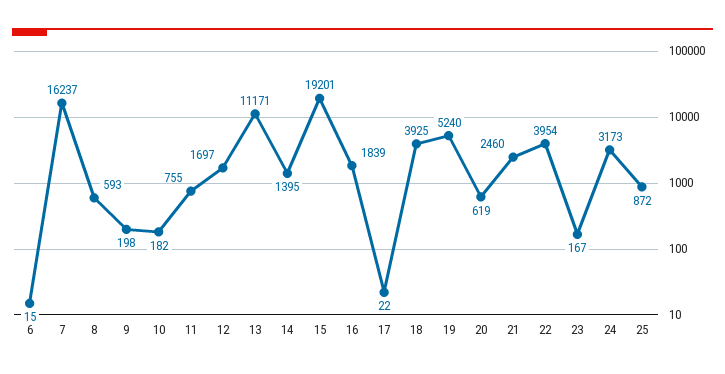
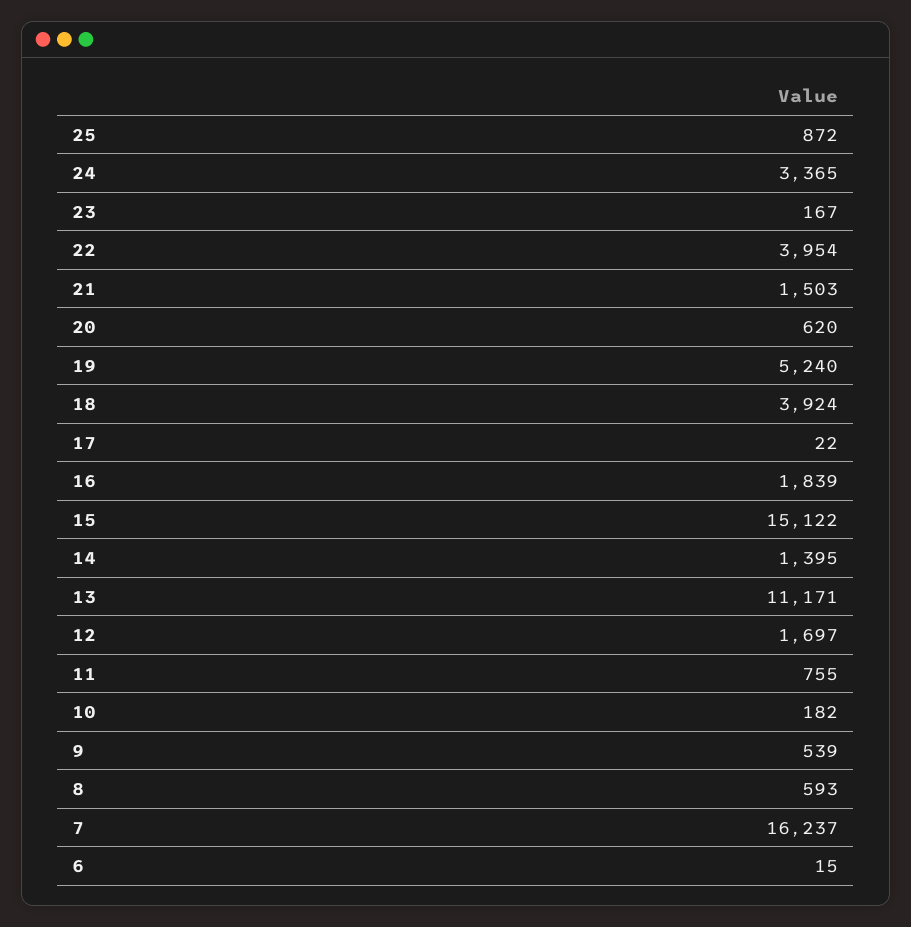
  {
    "6": 15,
    "7": 16237,
    "8": 593,
-   "9": 198,
+   "9": 539,
    "10": 182,
    "11": 755,
    "12": 1697,
    "13": 11171,
    "14": 1395,
-   "15": 19201,
+   "15": 15122,
    "16": 1839,
    "17": 22,
-   "18": 3925,
+   "18": 3924,
    "19": 5240,
-   "20": 619,
+   "20": 620,
-   "21": 2460,
+   "21": 1503,
    "22": 3954,
    "23": 167,
-   "24": 3173,
+   "24": 3365,
    "25": 872
  }

